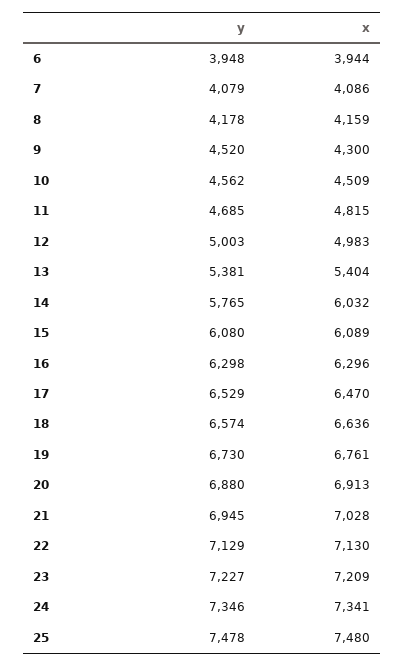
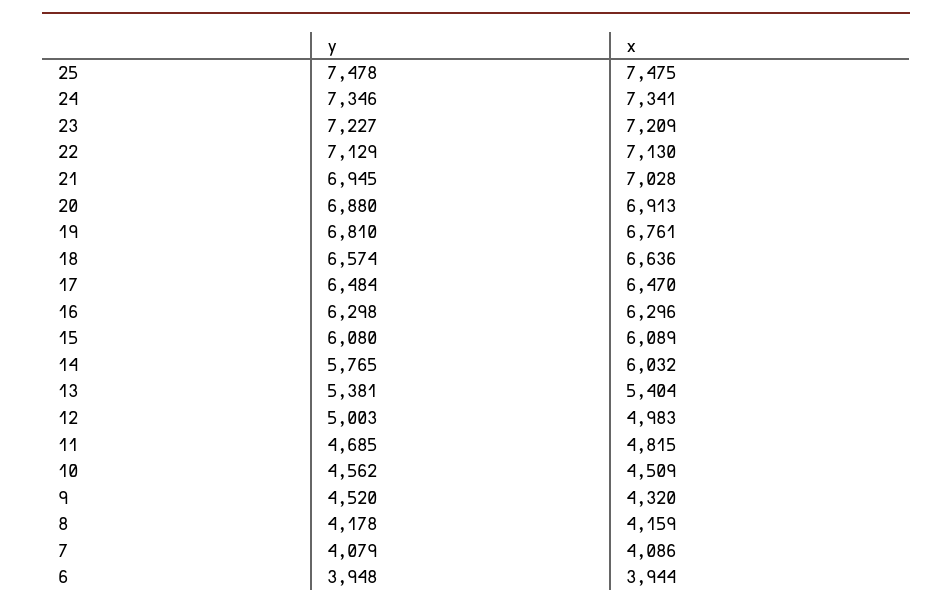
  {
    "y": {
      "6": 3948,
      "7": 4079,
      "8": 4178,
      "9": 4520,
      "10": 4562,
      "11": 4685,
      "12": 5003,
      "13": 5381,
      "14": 5765,
      "15": 6080,
      "16": 6298,
-     "17": 6529,
+     "17": 6484,
      "18": 6574,
-     "19": 6730,
+     "19": 6810,
      "20": 6880,
      "21": 6945,
      "22": 7129,
      "23": 7227,
      "24": 7346,
      "25": 7478
    },
    "x": {
      "6": 3944,
      "7": 4086,
      "8": 4159,
-     "9": 4300,
+     "9": 4320,
      "10": 4509,
      "11": 4815,
      "12": 4983,
      "13": 5404,
      "14": 6032,
      "15": 6089,
      "16": 6296,
      "17": 6470,
      "18": 6636,
      "19": 6761,
      "20": 6913,
      "21": 7028,
      "22": 7130,
      "23": 7209,
      "24": 7341,
-     "25": 7480
+     "25": 7475
    }
  }

